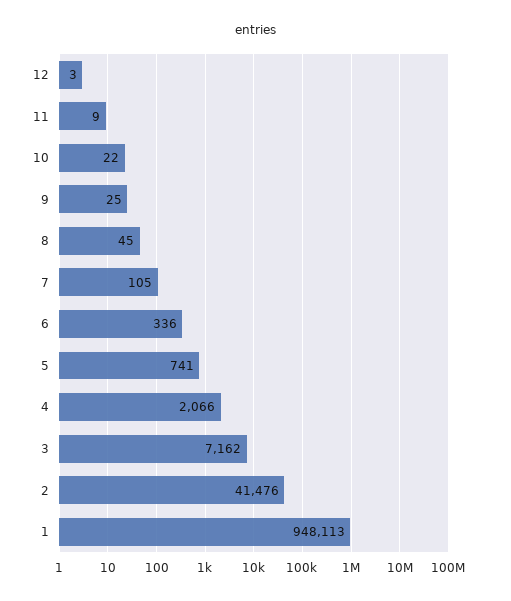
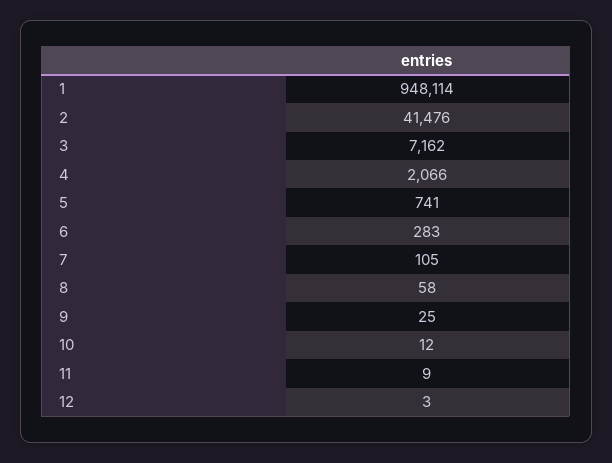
  {
    "12": 3,
    "11": 9,
-   "10": 22,
+   "10": 12,
    "9": 25,
-   "8": 45,
+   "8": 58,
    "7": 105,
-   "6": 336,
+   "6": 283,
    "5": 741,
    "4": 2066,
    "3": 7162,
    "2": 41476,
-   "1": 948113
+   "1": 948114
  }

